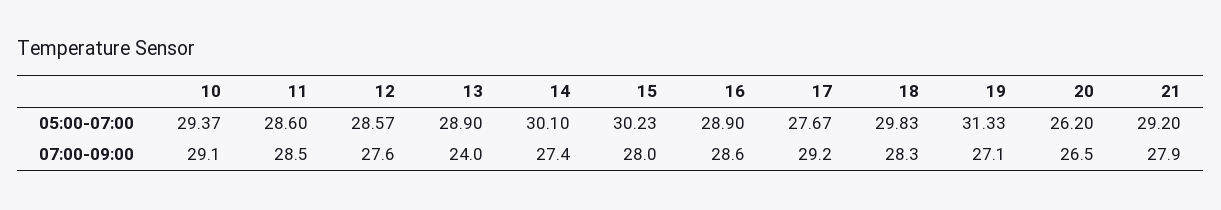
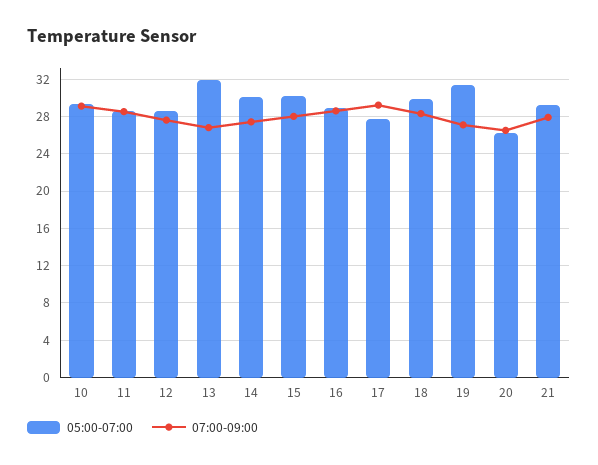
  {
    "05:00-07:00": {
      "10": 29.37,
      "11": 28.6,
      "12": 28.57,
-     "13": 28.9,
+     "13": 32,
      "14": 30.1,
      "15": 30.23,
      "16": 28.9,
      "17": 27.67,
      "18": 29.83,
      "19": 31.33,
      "20": 26.2,
      "21": 29.2
    },
    "07:00-09:00": {
      "10": 29.1,
      "11": 28.5,
      "12": 27.6,
-     "13": 24,
+     "13": 27,
      "14": 27.4,
      "15": 28,
      "16": 28.6,
      "17": 29.2,
      "18": 28.3,
      "19": 27.1,
      "20": 26.5,
      "21": 27.9
    }
  }

